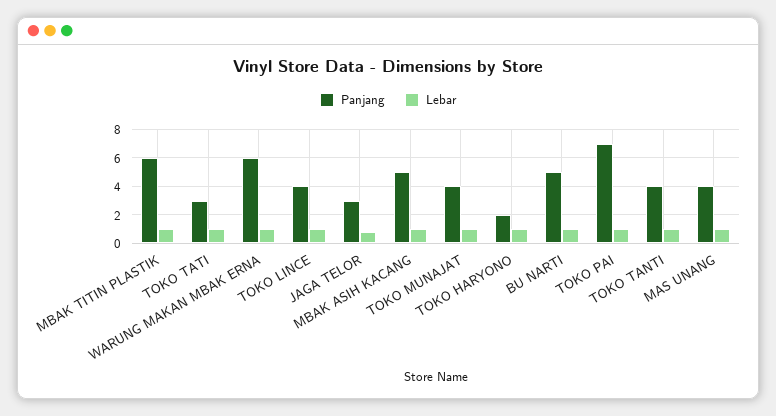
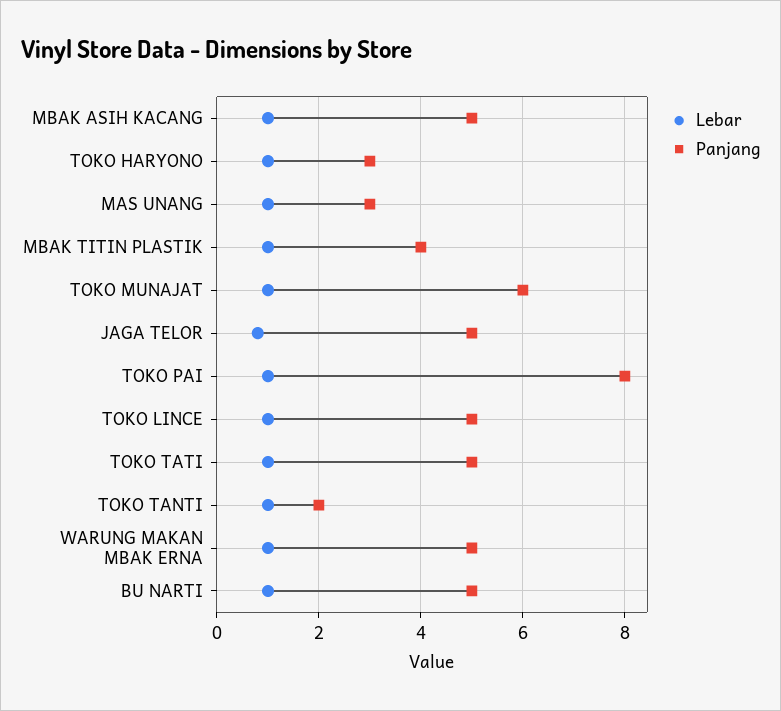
  {
    "Panjang": {
-     "MBAK TITIN PLASTIK": 6,
+     "MBAK TITIN PLASTIK": 4,
-     "TOKO TATI": 3,
+     "TOKO TATI": 5,
-     "WARUNG MAKAN MBAK ERNA": 6,
+     "WARUNG MAKAN MBAK ERNA": 5,
-     "TOKO LINCE": 4,
+     "TOKO LINCE": 5,
-     "JAGA TELOR": 3,
+     "JAGA TELOR": 5,
      "MBAK ASIH KACANG": 5,
-     "TOKO MUNAJAT": 4,
+     "TOKO MUNAJAT": 6,
-     "TOKO HARYONO": 2,
+     "TOKO HARYONO": 3,
      "BU NARTI": 5,
-     "TOKO PAI": 7,
+     "TOKO PAI": 8,
-     "TOKO TANTI": 4,
+     "TOKO TANTI": 2,
-     "MAS UNANG": 4
+     "MAS UNANG": 3
    },
    "Lebar": {
      "MBAK TITIN PLASTIK": 1,
      "TOKO TATI": 1,
      "WARUNG MAKAN MBAK ERNA": 1,
      "TOKO LINCE": 1,
      "JAGA TELOR": 1,
      "MBAK ASIH KACANG": 1,
      "TOKO MUNAJAT": 1,
      "TOKO HARYONO": 1,
      "BU NARTI": 1,
      "TOKO PAI": 1,
      "TOKO TANTI": 1,
      "MAS UNANG": 1
    }
  }

